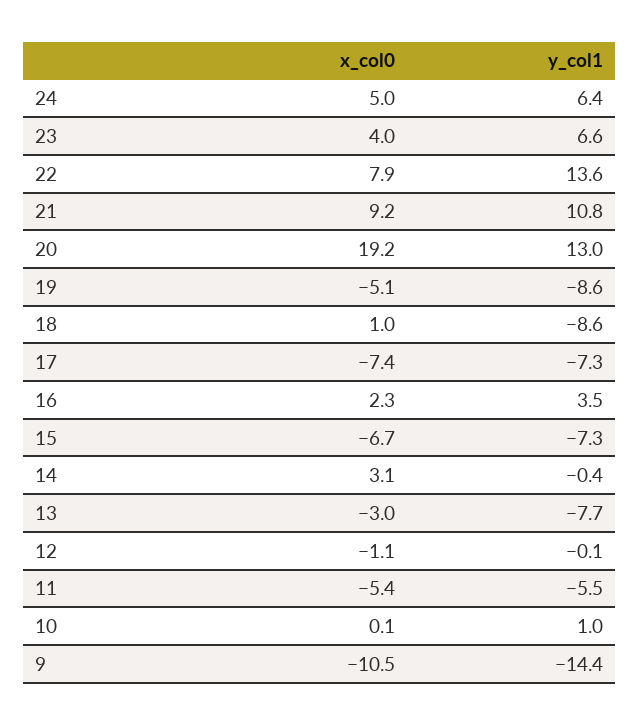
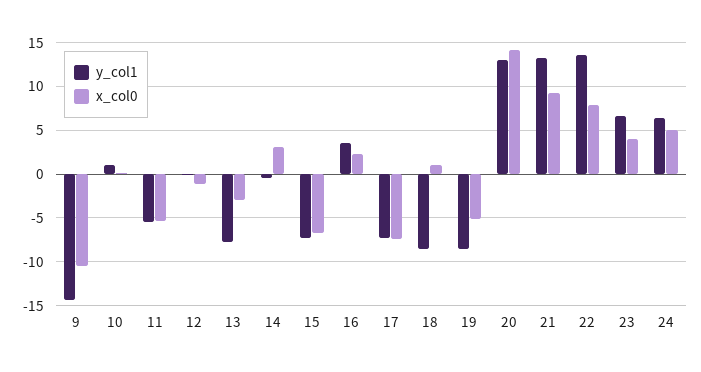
  {
    "x_col0": {
      "24": 5,
      "23": 4,
      "22": 7.9,
      "21": 9.2,
-     "20": 19.2,
+     "20": 14,
      "19": -5.1,
      "18": 1,
      "17": -7.4,
      "16": 2.3,
      "15": -6.7,
      "14": 3.1,
      "13": -3,
      "12": -1.1,
      "11": -5.4,
      "10": 0.1,
      "9": -10.5
    },
    "y_col1": {
      "24": 6.4,
      "23": 6.6,
      "22": 13.6,
-     "21": 10.8,
+     "21": 13,
      "20": 13,
      "19": -8.6,
      "18": -8.6,
      "17": -7.3,
      "16": 3.5,
      "15": -7.3,
      "14": -0.4,
      "13": -7.7,
      "12": -0.1,
      "11": -5.5,
      "10": 1,
      "9": -14.4
    }
  }

